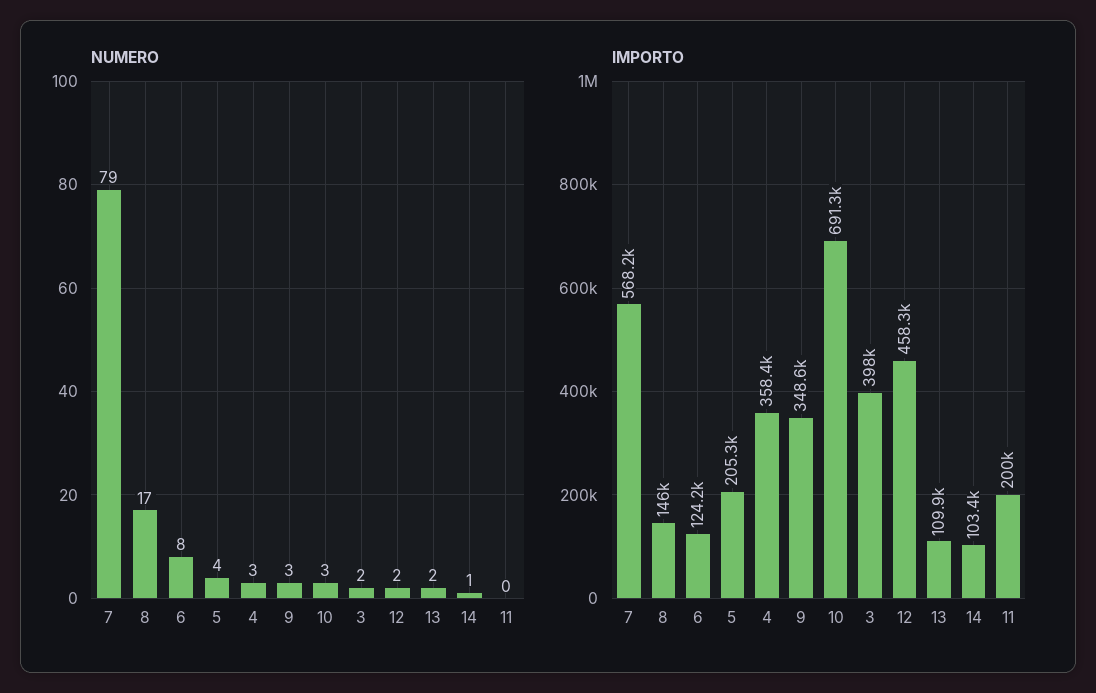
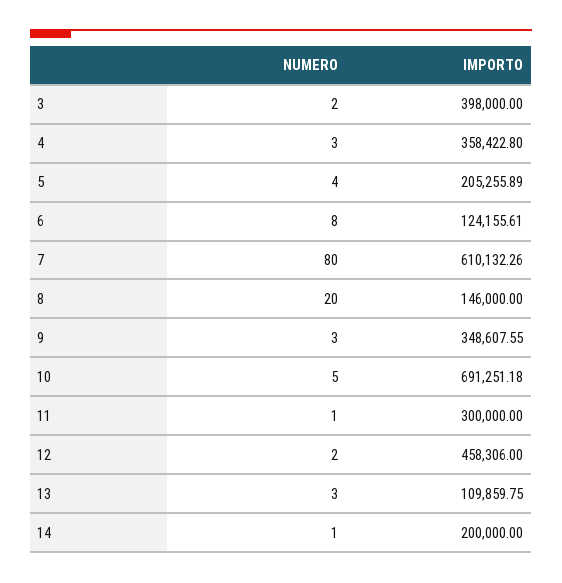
  {
    "NUMERO": {
-     "7": 79,
+     "7": 80,
-     "8": 17,
+     "8": 20,
      "6": 8,
      "5": 4,
      "4": 3,
      "9": 3,
-     "10": 3,
+     "10": 5,
      "3": 2,
      "12": 2,
-     "13": 2,
+     "13": 3,
      "14": 1,
-     "11": 0
+     "11": 1
    },
    "IMPORTO": {
-     "7": 568200,
+     "7": 610132.26,
      "8": 146000,
      "6": 124155.61,
      "5": 205255.89,
      "4": 358422.8,
      "9": 348607.55,
      "10": 691251.18,
      "3": 398000,
      "12": 458306,
      "13": 109859.75,
-     "14": 103400,
+     "14": 200000,
-     "11": 200000
+     "11": 300000
    }
  }

